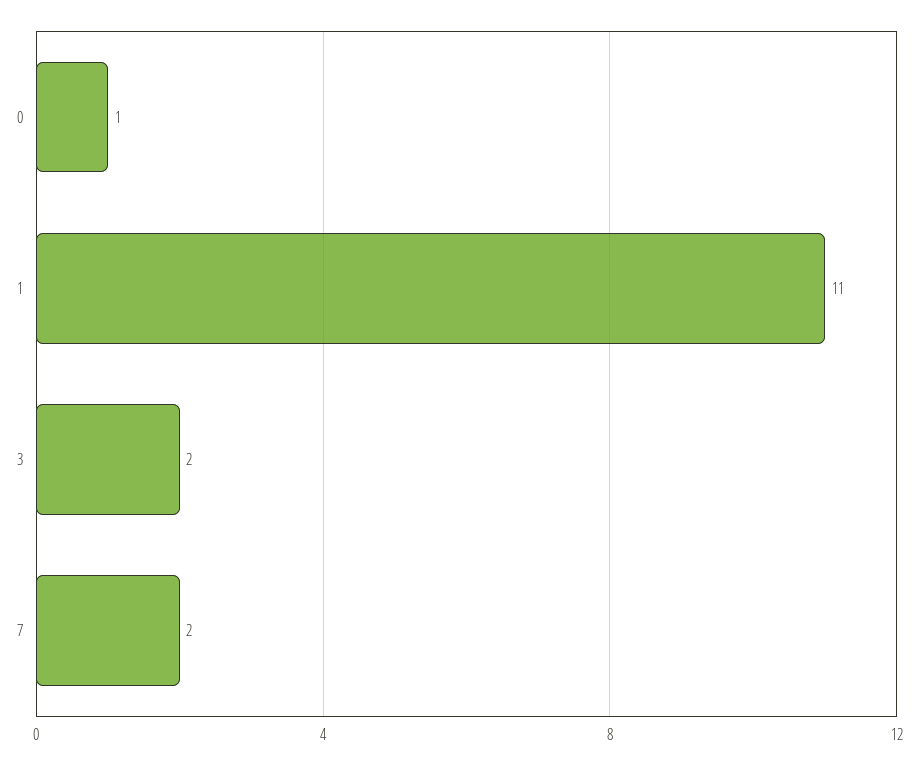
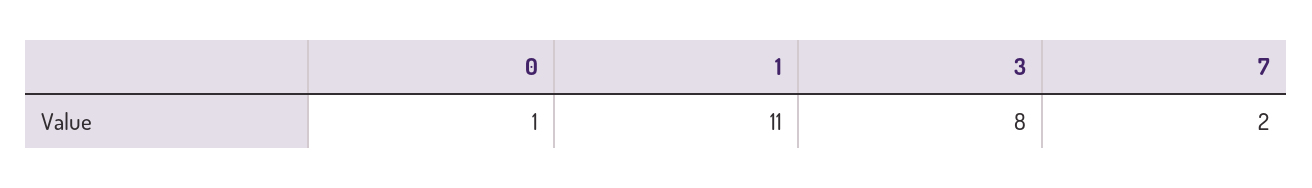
  {
    "0": 1,
    "1": 11,
-   "3": 2,
+   "3": 8,
    "7": 2
  }

